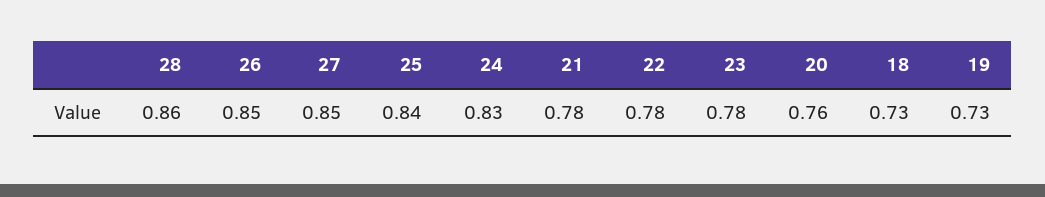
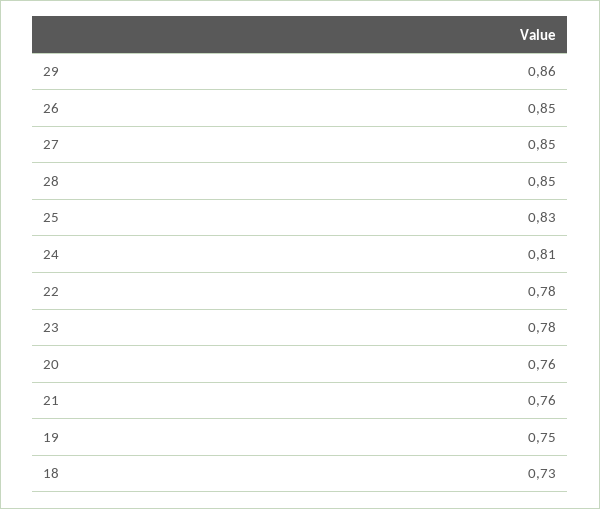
  {
-   "28": 0.86,
+   "28": 0.85,
    "26": 0.85,
    "27": 0.85,
-   "25": 0.84,
+   "25": 0.83,
-   "24": 0.83,
+   "24": 0.81,
-   "21": 0.78,
+   "21": 0.76,
    "22": 0.78,
    "23": 0.78,
    "20": 0.76,
    "18": 0.73,
-   "19": 0.73
+   "19": 0.75,
+   "29": 0.86
  }

